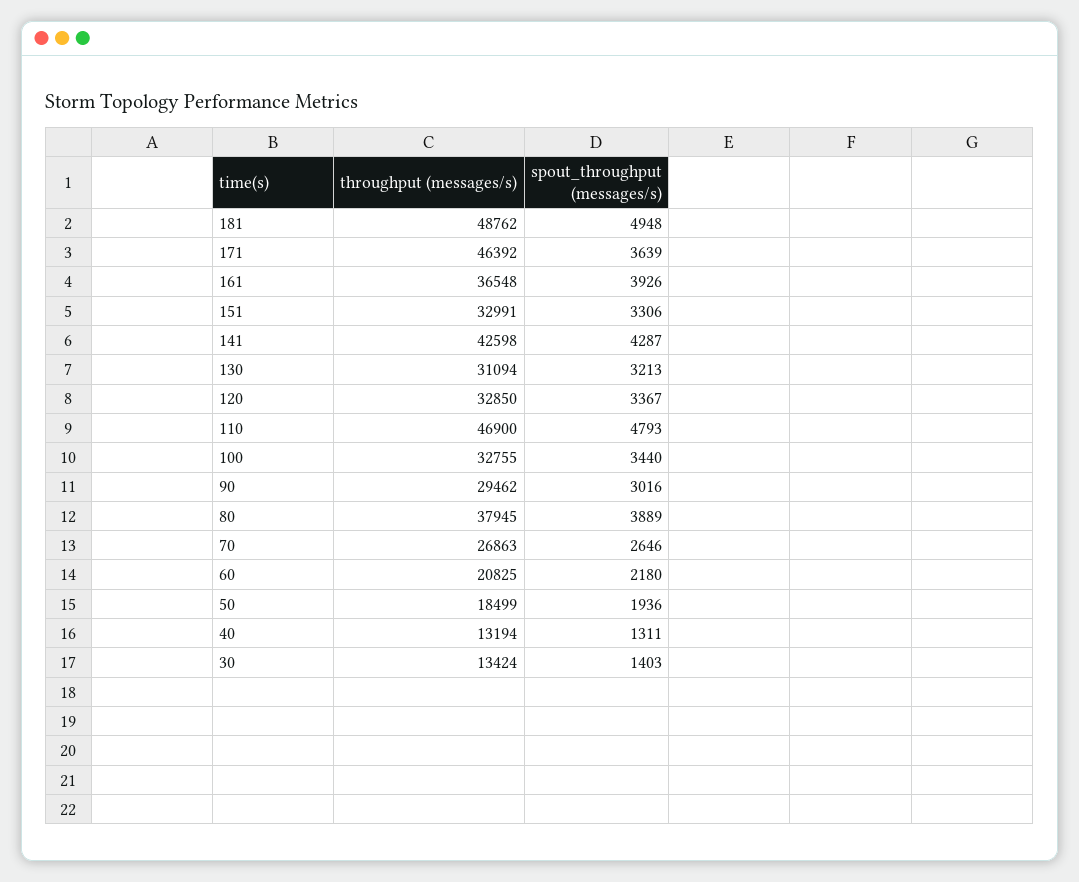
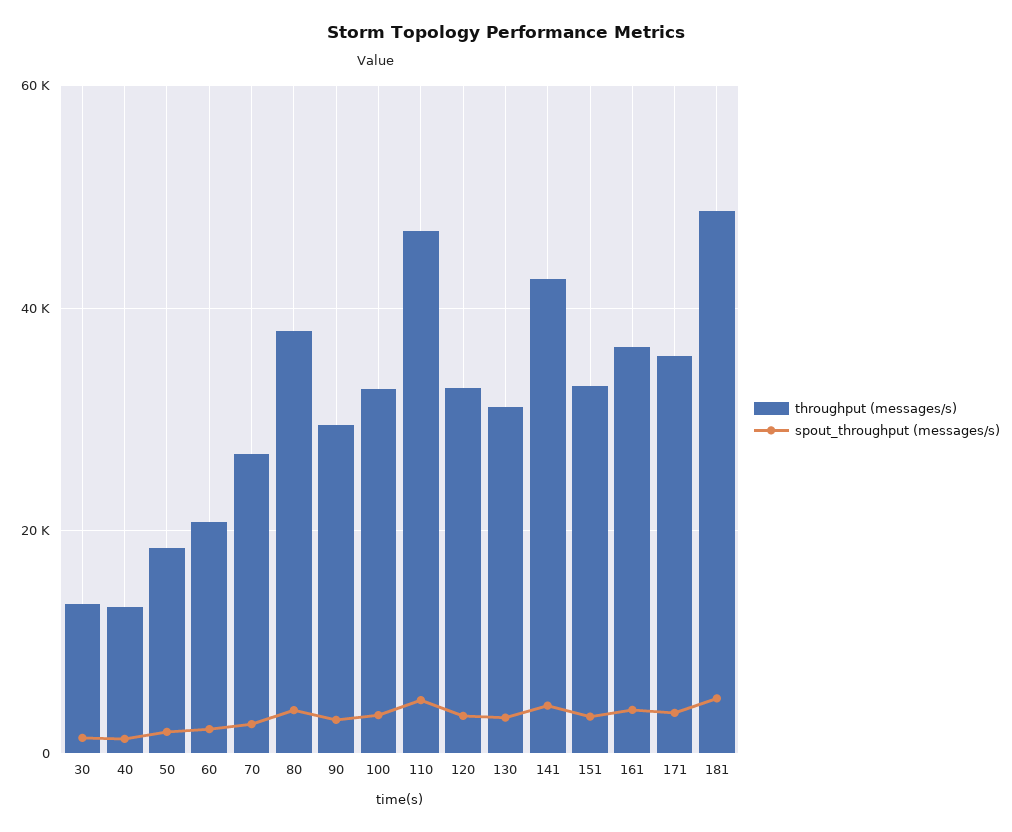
  {
    "throughput (messages/s)": {
      "181": 48762,
-     "171": 46392,
+     "171": 36000,
      "161": 36548,
      "151": 32991,
      "141": 42598,
      "130": 31094,
      "120": 32850,
      "110": 46900,
      "100": 32755,
      "90": 29462,
      "80": 37945,
      "70": 26863,
      "60": 20825,
      "50": 18499,
      "40": 13194,
      "30": 13424
    },
    "spout_throughput (messages/s)": {
      "181": 4948,
      "171": 3639,
      "161": 3926,
      "151": 3306,
      "141": 4287,
      "130": 3213,
      "120": 3367,
      "110": 4793,
      "100": 3440,
      "90": 3016,
      "80": 3889,
      "70": 2646,
      "60": 2180,
      "50": 1936,
      "40": 1311,
      "30": 1403
    }
  }

